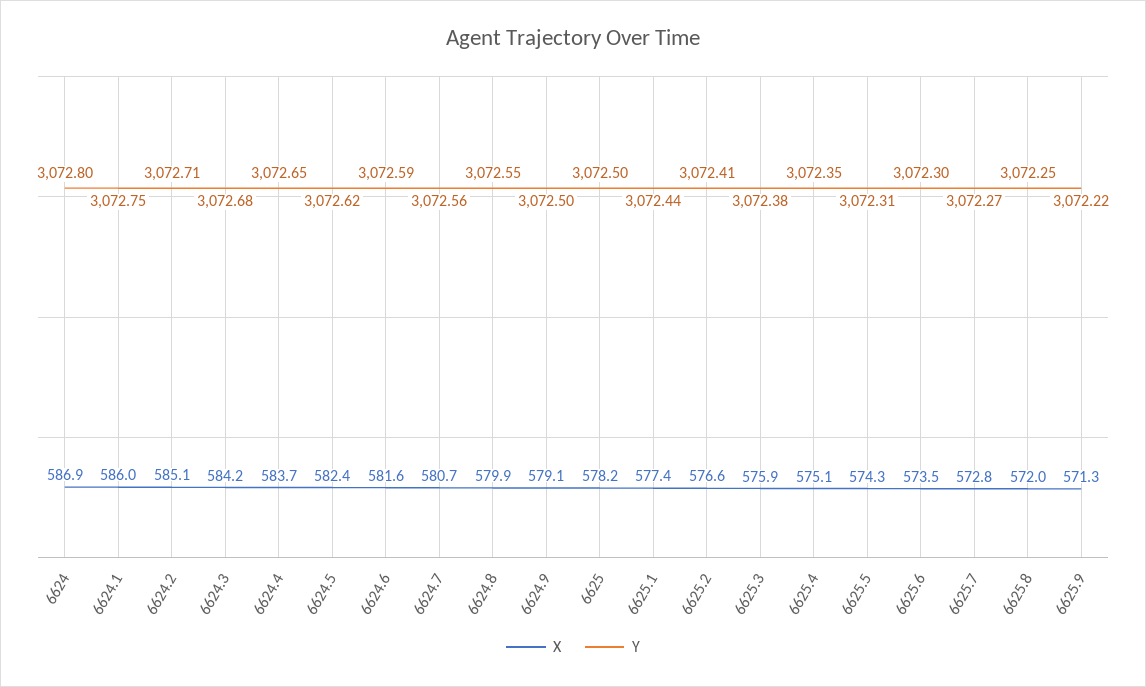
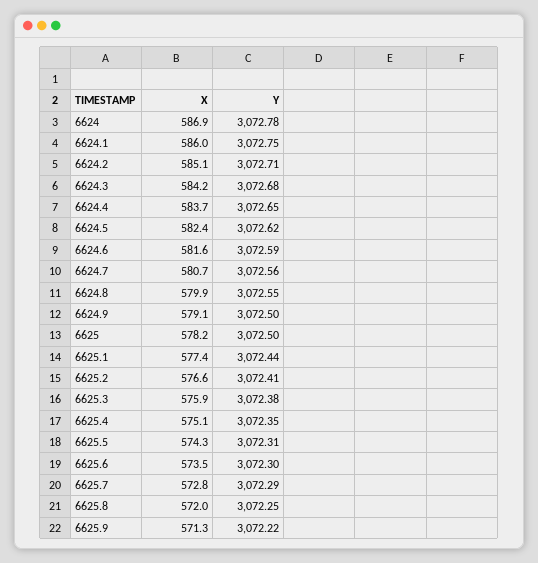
  {
    "X": {
      "6624": 586.9,
      "6624.1": 586,
      "6624.2": 585.1,
      "6624.3": 584.2,
      "6624.4": 583.7,
      "6624.5": 582.4,
      "6624.6": 581.6,
      "6624.7": 580.7,
      "6624.8": 579.9,
      "6624.9": 579.1,
      "6625": 578.2,
      "6625.1": 577.4,
      "6625.2": 576.6,
      "6625.3": 575.9,
      "6625.4": 575.1,
      "6625.5": 574.3,
      "6625.6": 573.5,
      "6625.7": 572.8,
      "6625.8": 572,
      "6625.9": 571.3
    },
    "Y": {
-     "6624": 3072.8,
+     "6624": 3072.78,
      "6624.1": 3072.75,
      "6624.2": 3072.71,
      "6624.3": 3072.68,
      "6624.4": 3072.65,
      "6624.5": 3072.62,
      "6624.6": 3072.59,
      "6624.7": 3072.56,
      "6624.8": 3072.55,
      "6624.9": 3072.5,
      "6625": 3072.5,
      "6625.1": 3072.44,
      "6625.2": 3072.41,
      "6625.3": 3072.38,
      "6625.4": 3072.35,
      "6625.5": 3072.31,
      "6625.6": 3072.3,
-     "6625.7": 3072.27,
+     "6625.7": 3072.29,
      "6625.8": 3072.25,
      "6625.9": 3072.22
    }
  }

